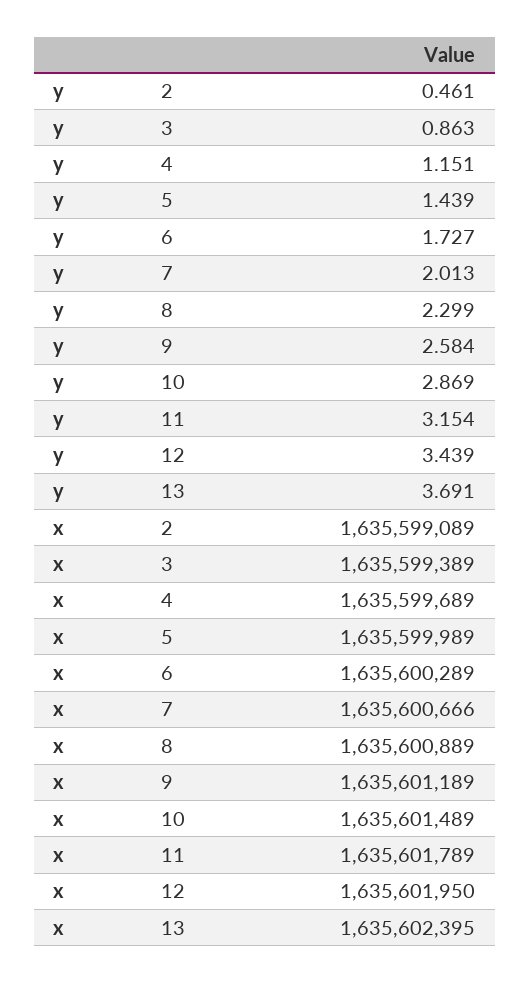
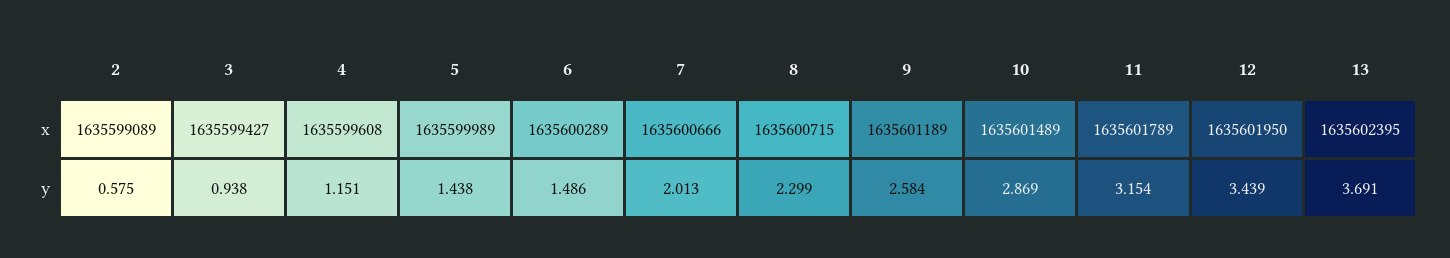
  {
    "y": {
-     "2": 0.461,
+     "2": 0.575,
-     "3": 0.863,
+     "3": 0.938,
      "4": 1.151,
-     "5": 1.439,
+     "5": 1.438,
-     "6": 1.727,
+     "6": 1.486,
      "7": 2.013,
      "8": 2.299,
      "9": 2.584,
      "10": 2.869,
      "11": 3.154,
      "12": 3.439,
      "13": 3.691
    },
    "x": {
      "2": 1635599089,
-     "3": 1635599389,
+     "3": 1635599427,
-     "4": 1635599689,
+     "4": 1635599608,
      "5": 1635599989,
      "6": 1635600289,
      "7": 1635600666,
-     "8": 1635600889,
+     "8": 1635600715,
      "9": 1635601189,
      "10": 1635601489,
      "11": 1635601789,
      "12": 1635601950,
      "13": 1635602395
    }
  }

